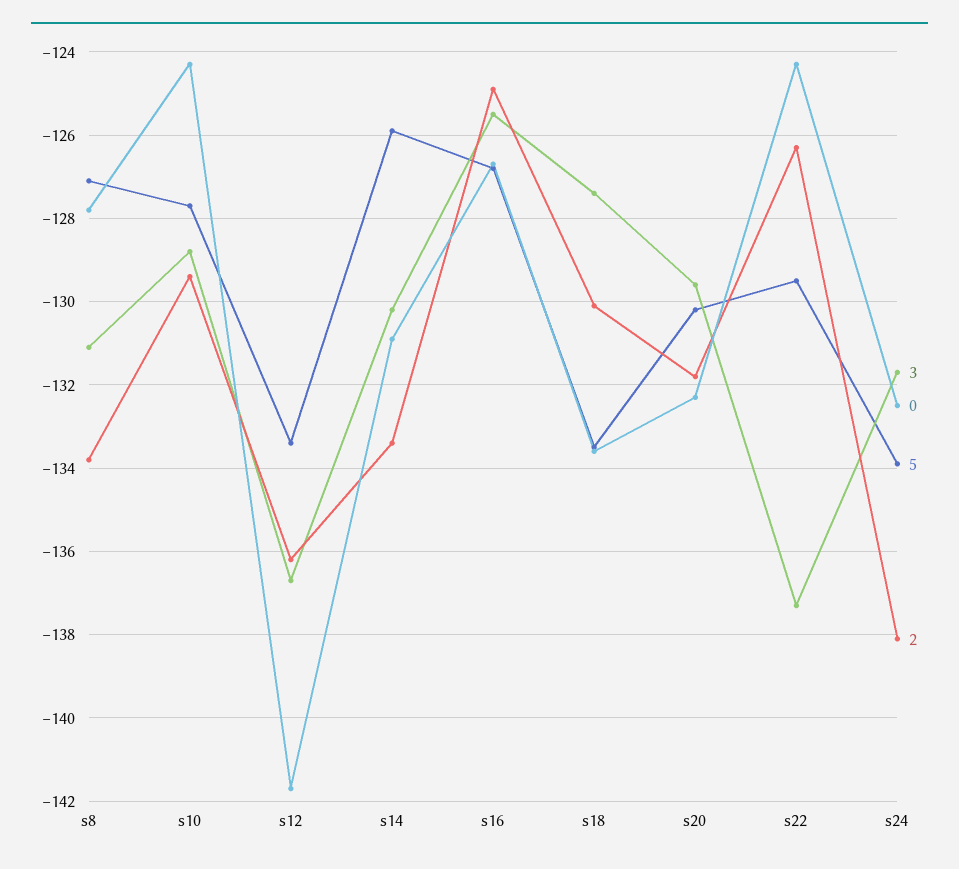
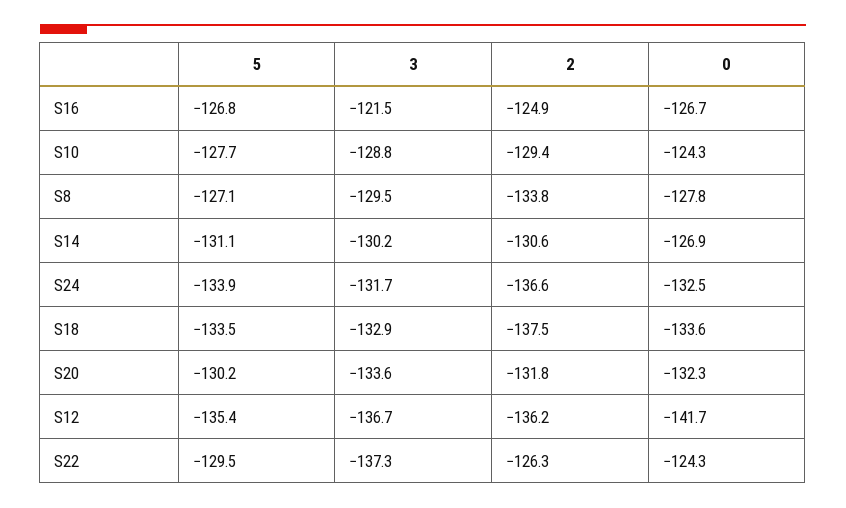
  {
    "3": {
-     "s8": -131,
+     "s8": -129.5,
      "s10": -128.8,
      "s12": -136.7,
      "s14": -130.2,
-     "s16": -125.5,
+     "s16": -121.5,
-     "s18": -127.5,
+     "s18": -132.9,
-     "s20": -129.5,
+     "s20": -133.6,
      "s22": -137.3,
      "s24": -131.7
    },
    "0": {
      "s8": -127.8,
      "s10": -124.3,
      "s12": -141.7,
-     "s14": -131,
+     "s14": -126.9,
      "s16": -126.7,
      "s18": -133.6,
      "s20": -132.3,
      "s22": -124.3,
      "s24": -132.5
    },
    "5": {
      "s8": -127.1,
      "s10": -127.7,
-     "s12": -133.5,
+     "s12": -135.4,
-     "s14": -126,
+     "s14": -131.1,
      "s16": -126.8,
      "s18": -133.5,
      "s20": -130.2,
      "s22": -129.5,
      "s24": -133.9
    },
    "2": {
      "s8": -133.8,
      "s10": -129.4,
      "s12": -136.2,
-     "s14": -133.5,
+     "s14": -130.6,
      "s16": -124.9,
-     "s18": -130,
+     "s18": -137.5,
      "s20": -131.8,
      "s22": -126.3,
-     "s24": -138
+     "s24": -136.6
    }
  }

